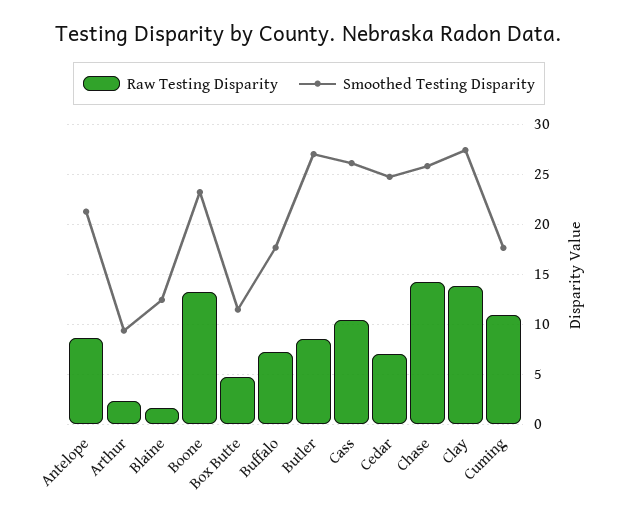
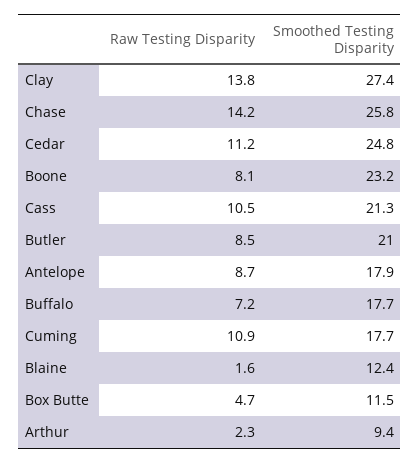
  {
    "Raw Testing Disparity": {
      "Antelope": 8.7,
      "Arthur": 2.3,
      "Blaine": 1.6,
-     "Boone": 13,
+     "Boone": 8.1,
      "Box Butte": 4.7,
      "Buffalo": 7.2,
      "Butler": 8.5,
      "Cass": 10.5,
-     "Cedar": 7,
+     "Cedar": 11.2,
      "Chase": 14.2,
      "Clay": 13.8,
      "Cuming": 10.9
    },
    "Smoothed Testing Disparity": {
-     "Antelope": 21,
+     "Antelope": 17.9,
      "Arthur": 9.4,
      "Blaine": 12.4,
      "Boone": 23.2,
      "Box Butte": 11.5,
      "Buffalo": 17.7,
-     "Butler": 27,
+     "Butler": 21,
-     "Cass": 26,
+     "Cass": 21.3,
      "Cedar": 24.8,
      "Chase": 25.8,
      "Clay": 27.4,
      "Cuming": 17.7
    }
  }

